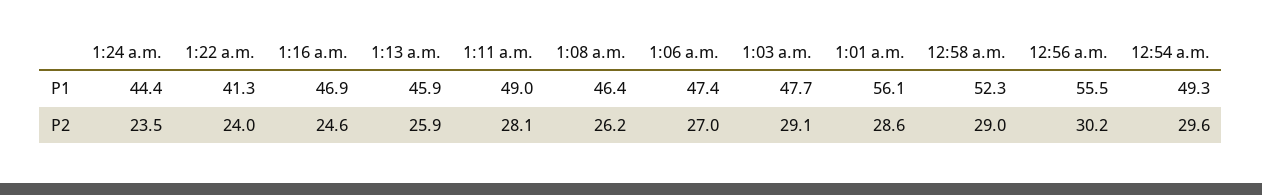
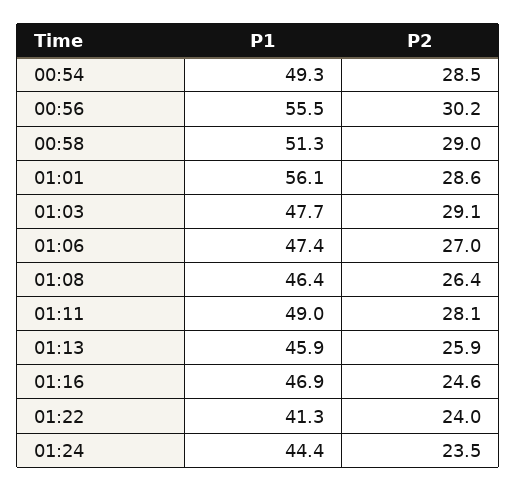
  {
    "1:24 a.m.": {
      "P1": 44.4,
      "P2": 23.5
    },
    "1:22 a.m.": {
      "P1": 41.3,
      "P2": 24
    },
    "1:16 a.m.": {
      "P1": 46.9,
      "P2": 24.6
    },
    "1:13 a.m.": {
      "P1": 45.9,
      "P2": 25.9
    },
    "1:11 a.m.": {
      "P1": 49,
      "P2": 28.1
    },
    "1:08 a.m.": {
      "P1": 46.4,
-     "P2": 26.2
+     "P2": 26.4
    },
    "1:06 a.m.": {
      "P1": 47.4,
      "P2": 27
    },
    "1:03 a.m.": {
      "P1": 47.7,
      "P2": 29.1
    },
    "1:01 a.m.": {
      "P1": 56.1,
      "P2": 28.6
    },
    "12:58 a.m.": {
-     "P1": 52.3,
+     "P1": 51.3,
      "P2": 29
    },
    "12:56 a.m.": {
      "P1": 55.5,
      "P2": 30.2
    },
    "12:54 a.m.": {
      "P1": 49.3,
-     "P2": 29.6
+     "P2": 28.5
    }
  }

